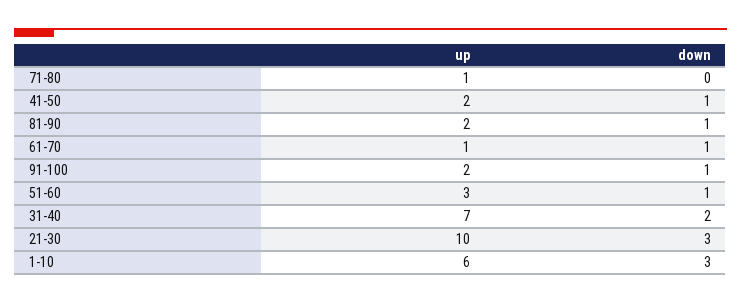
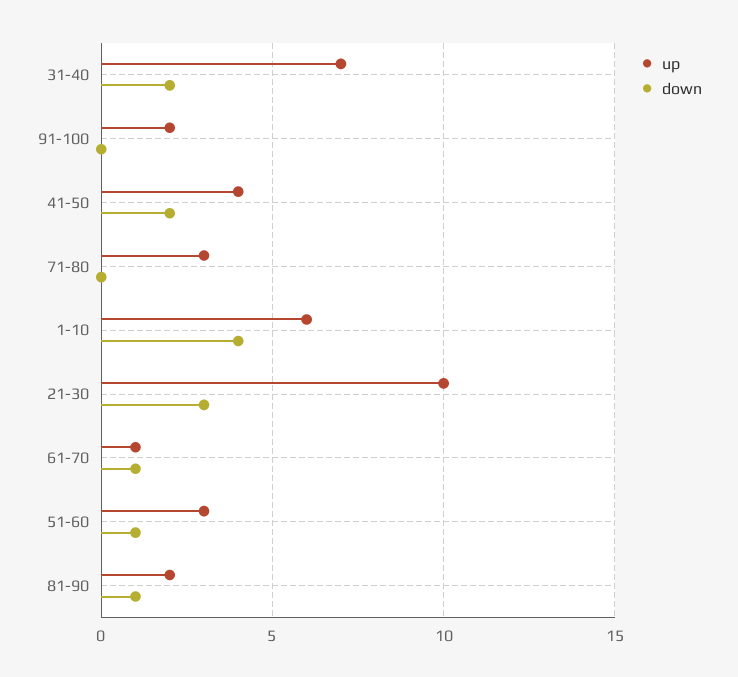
  {
    "up": {
-     "71-80": 1,
+     "71-80": 3,
-     "41-50": 2,
+     "41-50": 4,
      "81-90": 2,
      "61-70": 1,
      "91-100": 2,
      "51-60": 3,
      "31-40": 7,
      "21-30": 10,
      "1-10": 6
    },
    "down": {
      "71-80": 0,
-     "41-50": 1,
+     "41-50": 2,
      "81-90": 1,
      "61-70": 1,
-     "91-100": 1,
+     "91-100": 0,
      "51-60": 1,
      "31-40": 2,
      "21-30": 3,
-     "1-10": 3
+     "1-10": 4
    }
  }

